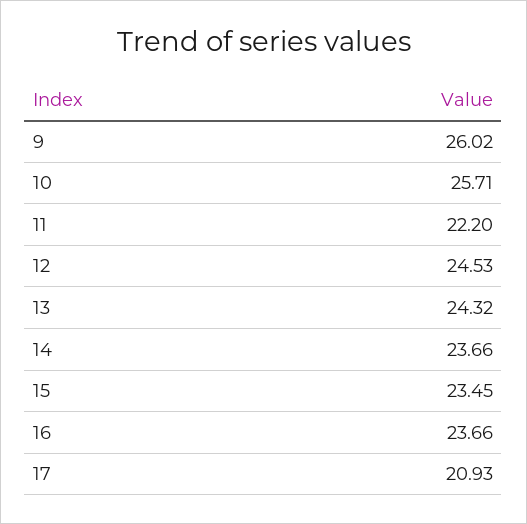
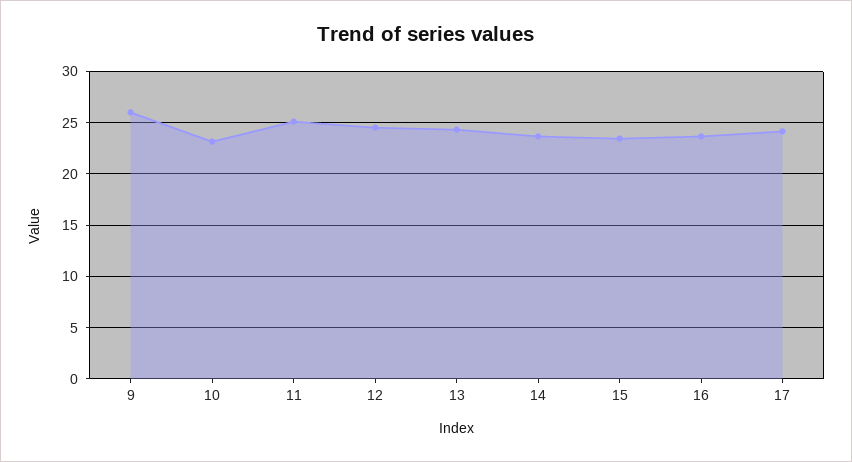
  {
    "9": 26.02,
-   "10": 25.71,
+   "10": 23,
-   "11": 22.2,
+   "11": 25,
    "12": 24.53,
    "13": 24.32,
    "14": 23.66,
    "15": 23.45,
    "16": 23.66,
-   "17": 20.93
+   "17": 24
  }

